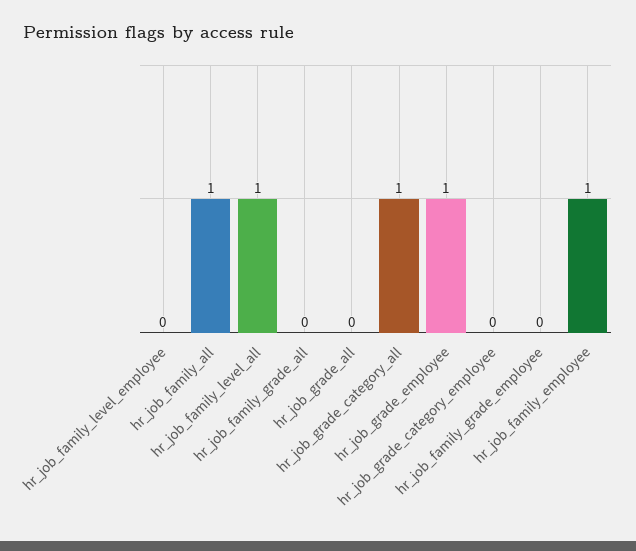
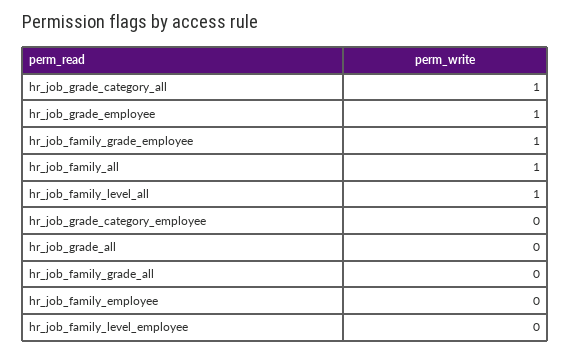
  {
    "hr_job_family_level_employee": 0,
    "hr_job_family_all": 1,
    "hr_job_family_level_all": 1,
    "hr_job_family_grade_all": 0,
    "hr_job_grade_all": 0,
    "hr_job_grade_category_all": 1,
    "hr_job_grade_employee": 1,
    "hr_job_grade_category_employee": 0,
-   "hr_job_family_grade_employee": 0,
+   "hr_job_family_grade_employee": 1,
-   "hr_job_family_employee": 1
+   "hr_job_family_employee": 0
  }

